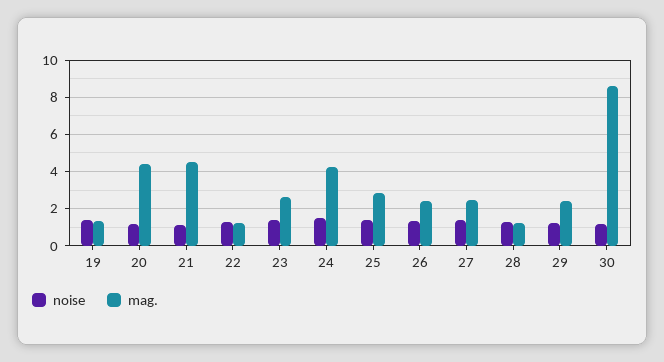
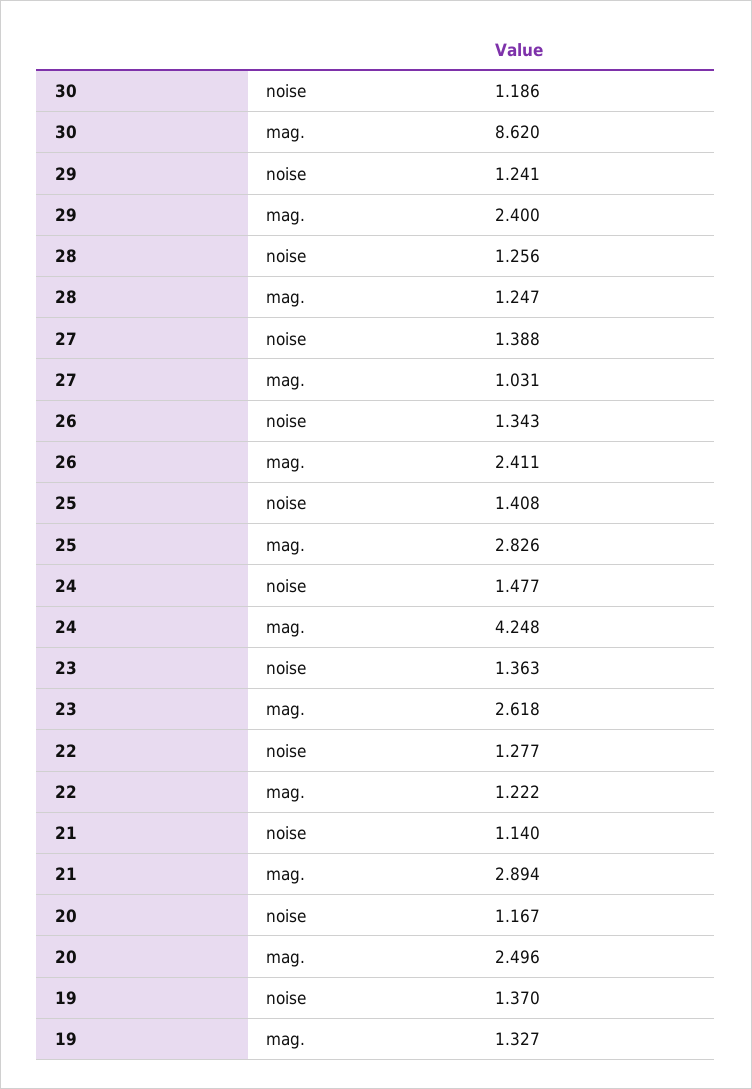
  {
    "noise": {
      "19": 1.37,
      "20": 1.167,
      "21": 1.14,
      "22": 1.277,
      "23": 1.363,
      "24": 1.477,
      "25": 1.408,
      "26": 1.343,
      "27": 1.388,
      "28": 1.256,
      "29": 1.241,
      "30": 1.186
    },
    "mag.": {
      "19": 1.327,
-     "20": 4.5,
+     "20": 2.496,
-     "21": 4.5,
+     "21": 2.894,
      "22": 1.222,
      "23": 2.618,
      "24": 4.248,
      "25": 2.826,
      "26": 2.411,
-     "27": 2.5,
+     "27": 1.031,
      "28": 1.247,
      "29": 2.4,
      "30": 8.62
    }
  }

